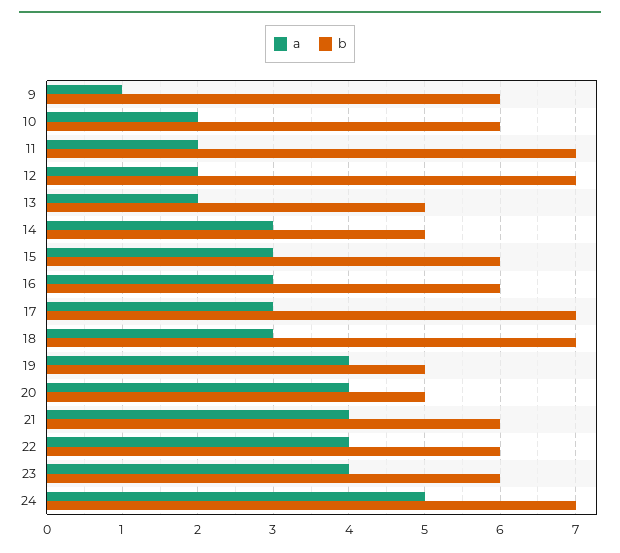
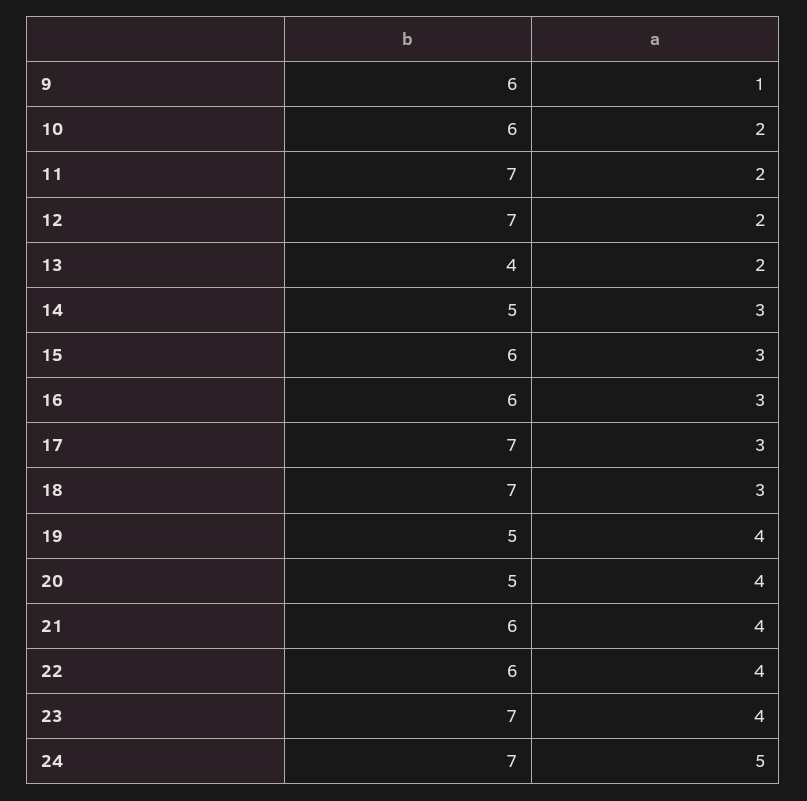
  {
    "a": {
      "9": 1,
      "10": 2,
      "11": 2,
      "12": 2,
      "13": 2,
      "14": 3,
      "15": 3,
      "16": 3,
      "17": 3,
      "18": 3,
      "19": 4,
      "20": 4,
      "21": 4,
      "22": 4,
      "23": 4,
      "24": 5
    },
    "b": {
      "9": 6,
      "10": 6,
      "11": 7,
      "12": 7,
-     "13": 5,
+     "13": 4,
      "14": 5,
      "15": 6,
      "16": 6,
      "17": 7,
      "18": 7,
      "19": 5,
      "20": 5,
      "21": 6,
      "22": 6,
-     "23": 6,
+     "23": 7,
      "24": 7
    }
  }

